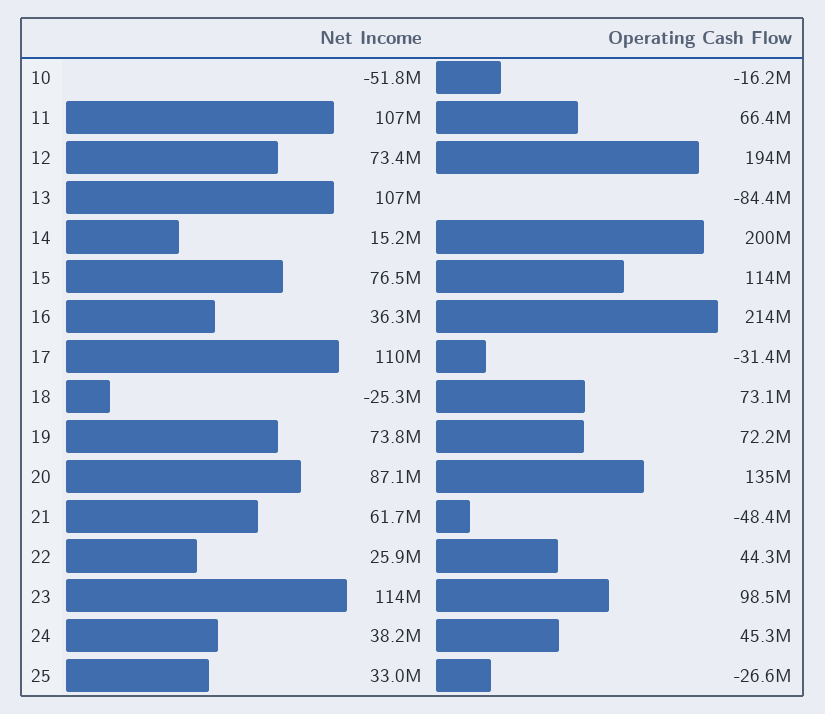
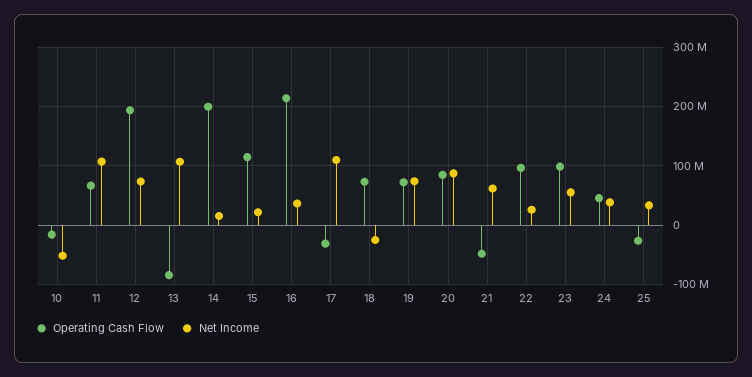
  {
    "Net Income": {
      "10": -51800000,
      "11": 107000000,
      "12": 73400000,
      "13": 107000000,
      "14": 15200000,
-     "15": 76500000,
+     "15": 20000000,
      "16": 36300000,
      "17": 110000000,
      "18": -25300000,
      "19": 73800000,
      "20": 87100000,
      "21": 61700000,
      "22": 25900000,
-     "23": 114000000,
+     "23": 60000000,
      "24": 38200000,
      "25": 33000000
    },
    "Operating Cash Flow": {
      "10": -16200000,
      "11": 66400000,
      "12": 194000000,
      "13": -84400000,
      "14": 200000000,
      "15": 114000000,
      "16": 214000000,
      "17": -31400000,
      "18": 73100000,
      "19": 72200000,
-     "20": 135000000,
+     "20": 80000000,
      "21": -48400000,
-     "22": 44300000,
+     "22": 100000000,
      "23": 98500000,
      "24": 45300000,
      "25": -26600000
    }
  }

